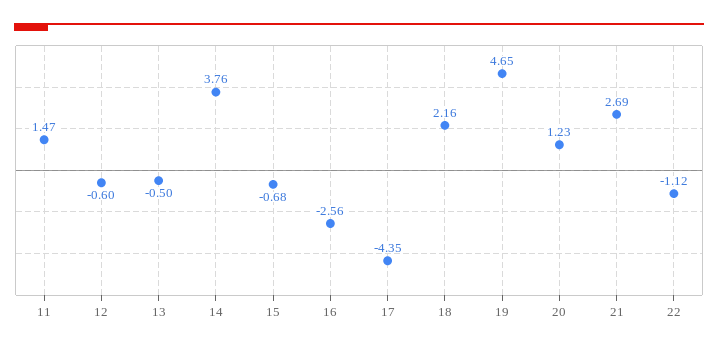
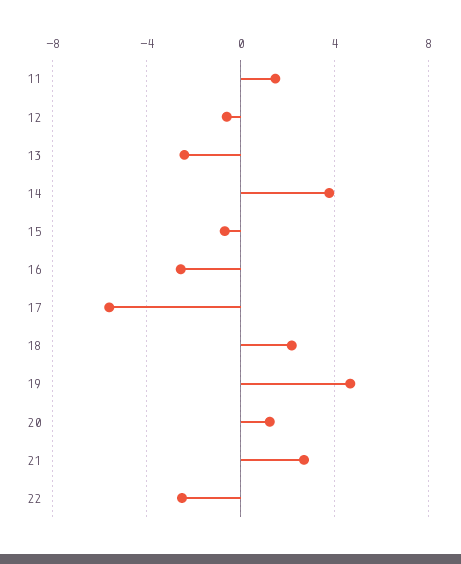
  {
    "11": 1.47,
    "12": -0.6,
-   "13": -0.5,
+   "13": -2.5,
    "14": 3.76,
    "15": -0.68,
    "16": -2.56,
-   "17": -4.35,
+   "17": -5.5,
    "18": 2.16,
    "19": 4.65,
    "20": 1.23,
    "21": 2.69,
-   "22": -1.12
+   "22": -2.5
  }

